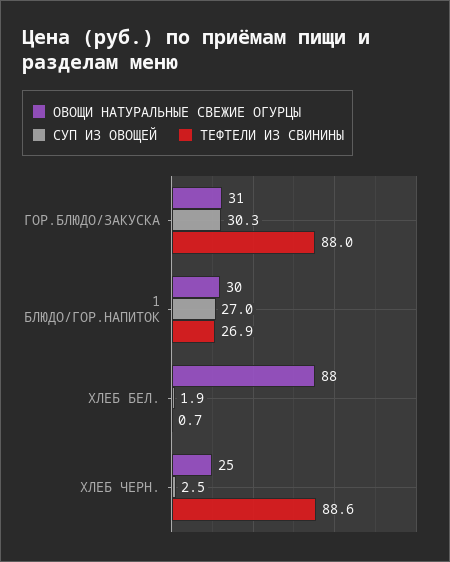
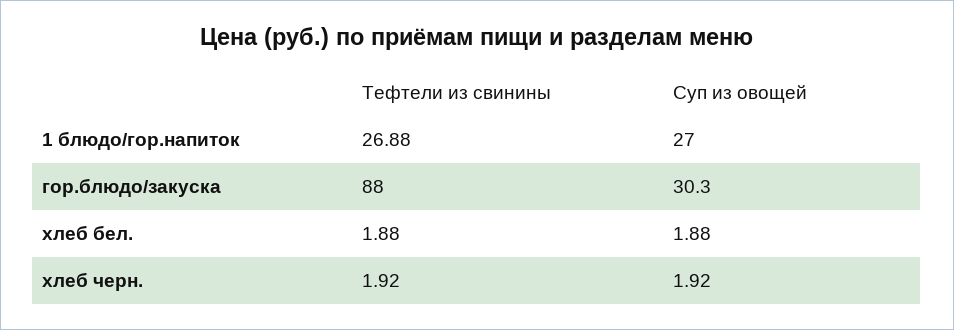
  {
-   "ОВОЩИ НАТУРАЛЬНЫЕ СВЕЖИЕ ОГУРЦЫ": {
-     "ГОР.БЛЮДО/ЗАКУСКА": 31,
-     "1 БЛЮДО/ГОР.НАПИТОК": 30,
-     "ХЛЕБ БЕЛ.": 88,
-     "ХЛЕБ ЧЕРН.": 25
-   },
    "СУП ИЗ ОВОЩЕЙ": {
      "ГОР.БЛЮДО/ЗАКУСКА": 30.3,
      "1 БЛЮДО/ГОР.НАПИТОК": 27,
      "ХЛЕБ БЕЛ.": 1.88,
-     "ХЛЕБ ЧЕРН.": 2.5
+     "ХЛЕБ ЧЕРН.": 1.92
    },
    "ТЕФТЕЛИ ИЗ СВИНИНЫ": {
      "ГОР.БЛЮДО/ЗАКУСКА": 88,
      "1 БЛЮДО/ГОР.НАПИТОК": 26.88,
-     "ХЛЕБ БЕЛ.": 0.7,
+     "ХЛЕБ БЕЛ.": 1.88,
-     "ХЛЕБ ЧЕРН.": 88.6
+     "ХЛЕБ ЧЕРН.": 1.92
    }
  }

